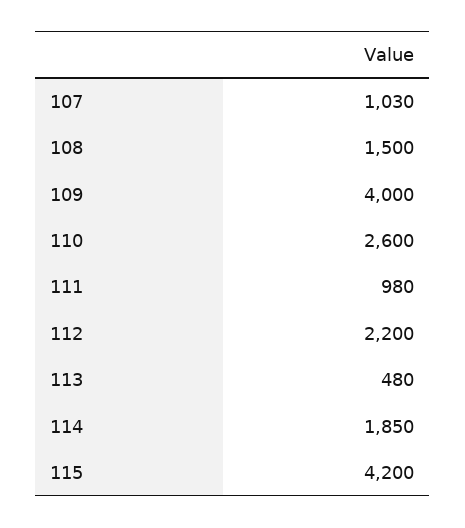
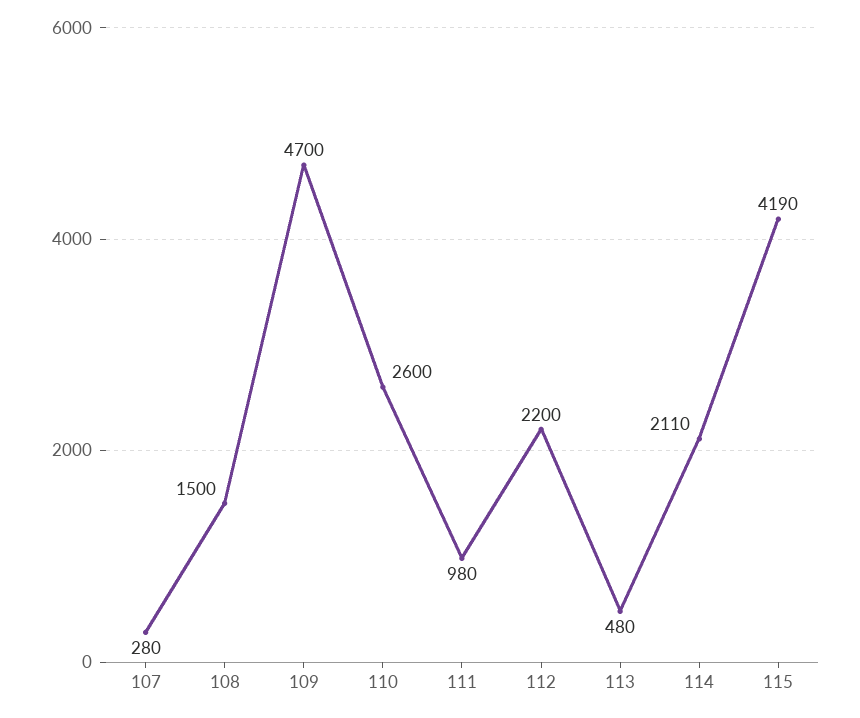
  {
-   "107": 1030,
+   "107": 280,
    "108": 1500,
-   "109": 4000,
+   "109": 4700,
    "110": 2600,
    "111": 980,
    "112": 2200,
    "113": 480,
-   "114": 1850,
+   "114": 2110,
-   "115": 4200
+   "115": 4190
  }

